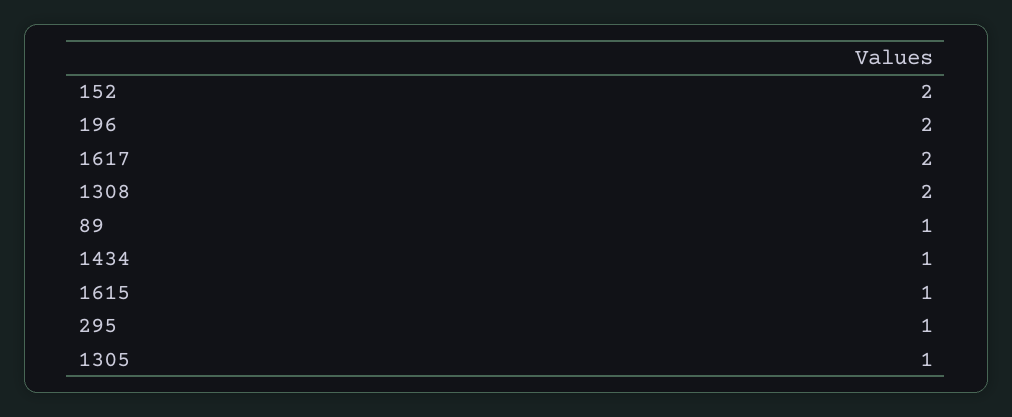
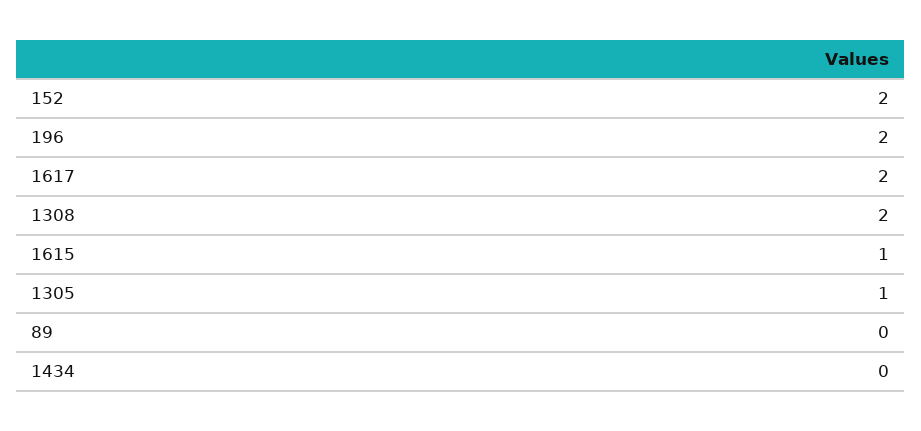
  {
    "152": 2,
    "196": 2,
    "1617": 2,
    "1308": 2,
-   "89": 1,
+   "89": 0,
-   "1434": 1,
+   "1434": 0,
    "1615": 1,
-   "295": 1,
    "1305": 1
  }

